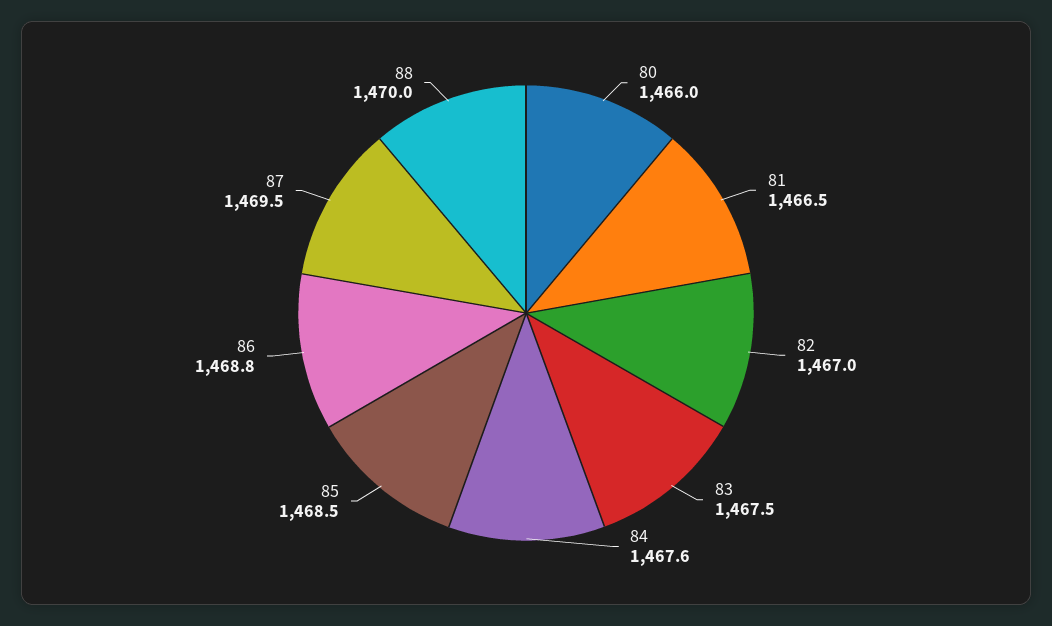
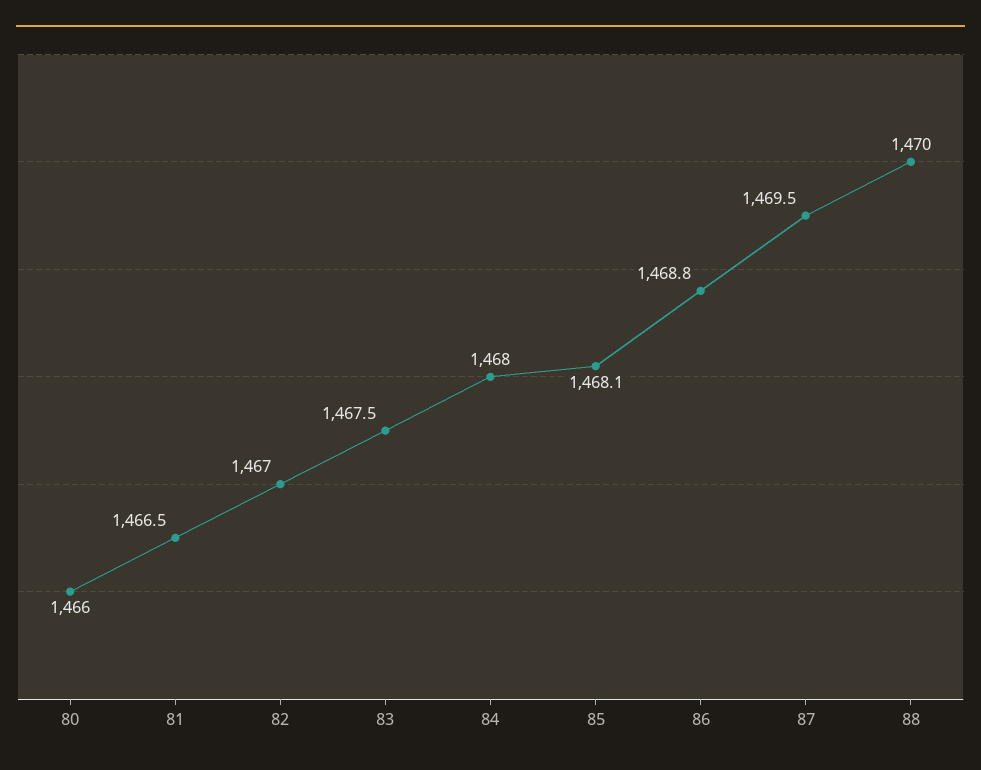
  {
    "80": 1466,
    "81": 1466.5,
    "82": 1467,
    "83": 1467.5,
-   "84": 1467.6,
+   "84": 1468,
-   "85": 1468.5,
+   "85": 1468.1,
    "86": 1468.8,
    "87": 1469.5,
    "88": 1470
  }

